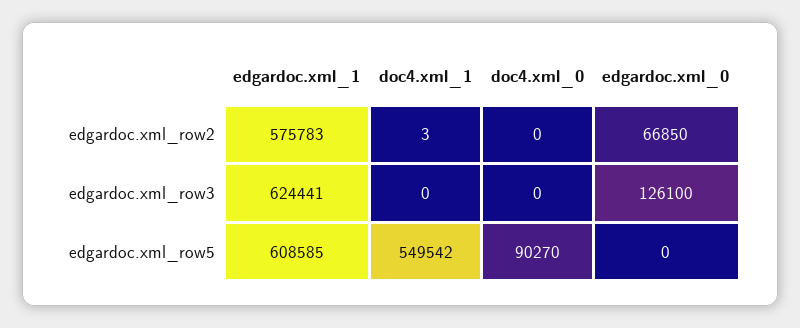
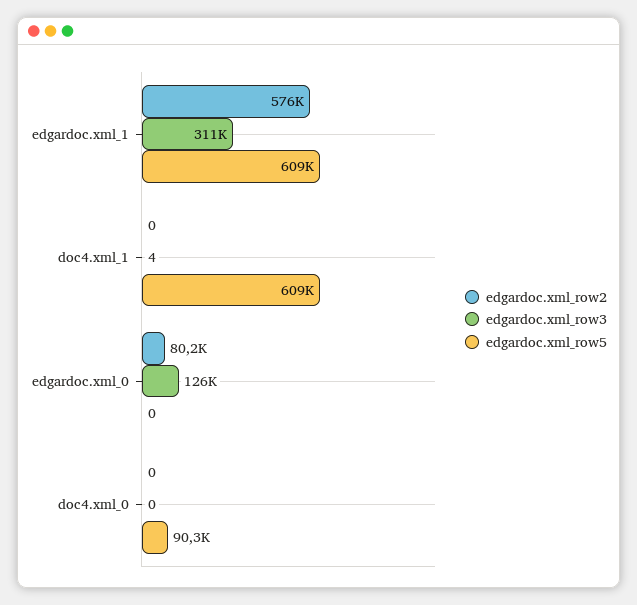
  {
    "edgardoc.xml_row2": {
      "edgardoc.xml_1": 575783,
-     "doc4.xml_1": 3,
+     "doc4.xml_1": 0,
      "doc4.xml_0": 0,
-     "edgardoc.xml_0": 66850
+     "edgardoc.xml_0": 80200
    },
    "edgardoc.xml_row3": {
-     "edgardoc.xml_1": 624441,
+     "edgardoc.xml_1": 311000,
-     "doc4.xml_1": 0,
+     "doc4.xml_1": 4,
      "doc4.xml_0": 0,
      "edgardoc.xml_0": 126100
    },
    "edgardoc.xml_row5": {
      "edgardoc.xml_1": 608585,
-     "doc4.xml_1": 549542,
+     "doc4.xml_1": 609000,
      "doc4.xml_0": 90270,
      "edgardoc.xml_0": 0
    }
  }

